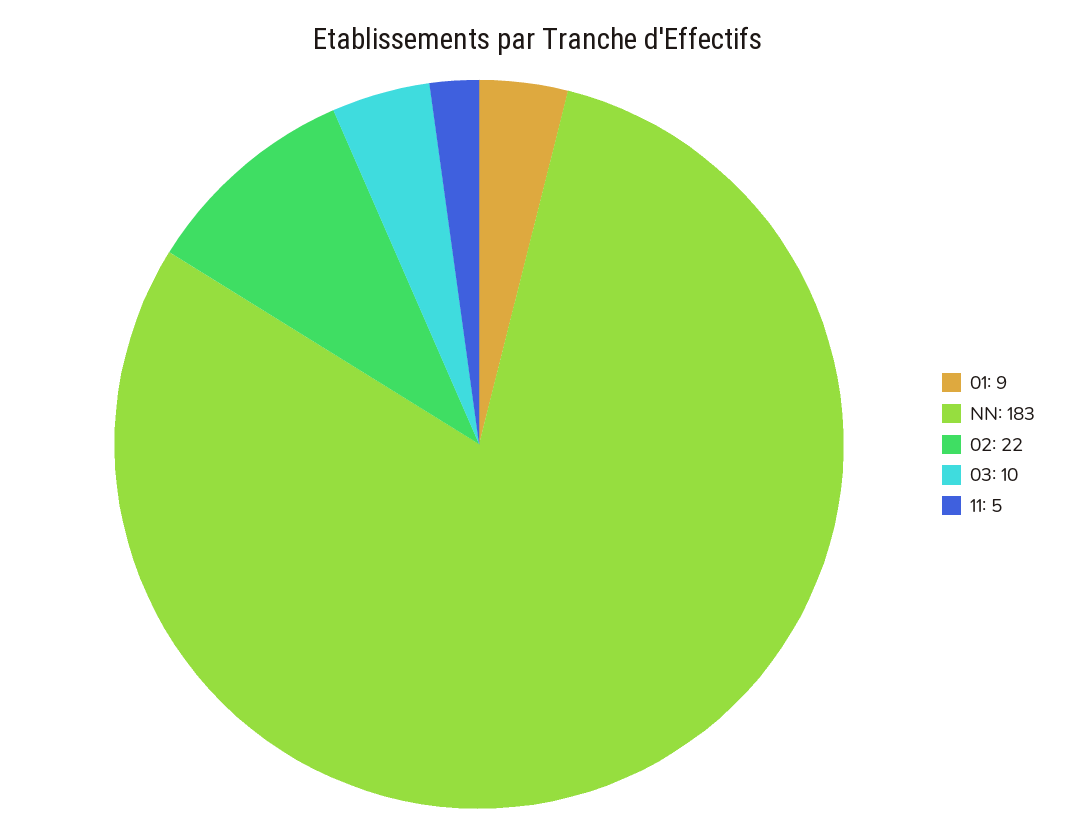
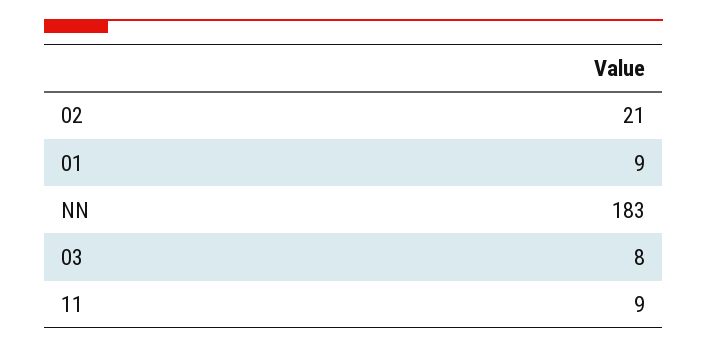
  {
    "01": 9,
    "NN": 183,
-   "02": 22,
+   "02": 21,
-   "03": 10,
+   "03": 8,
-   "11": 5
+   "11": 9
  }

